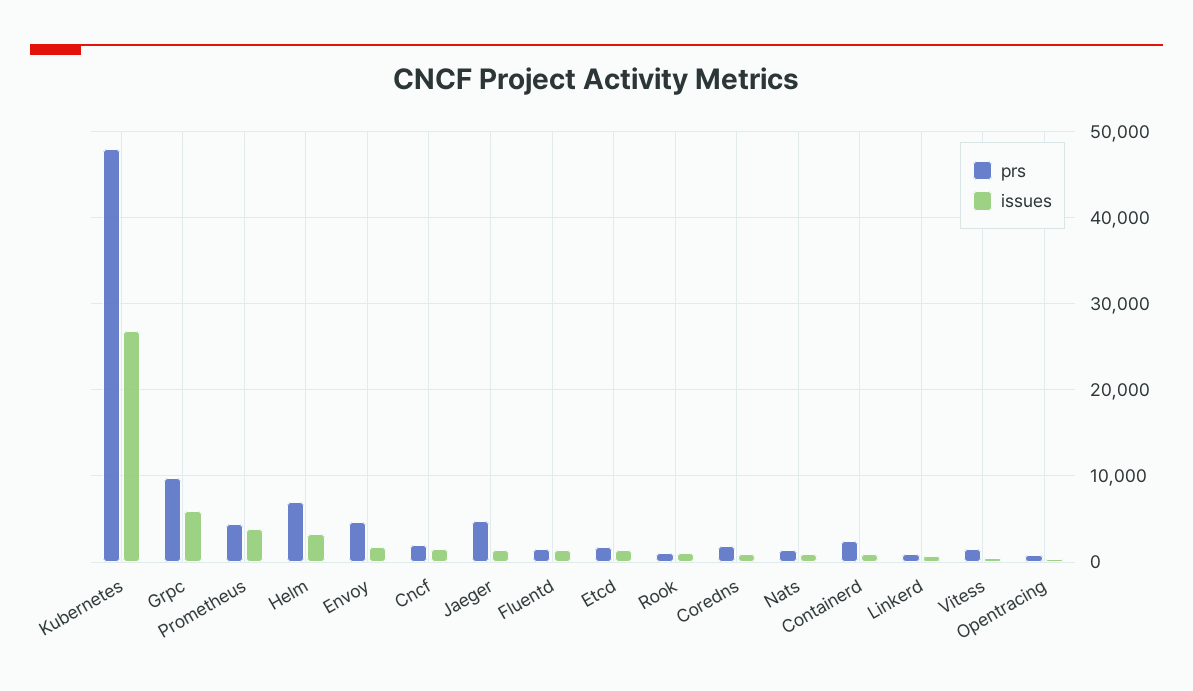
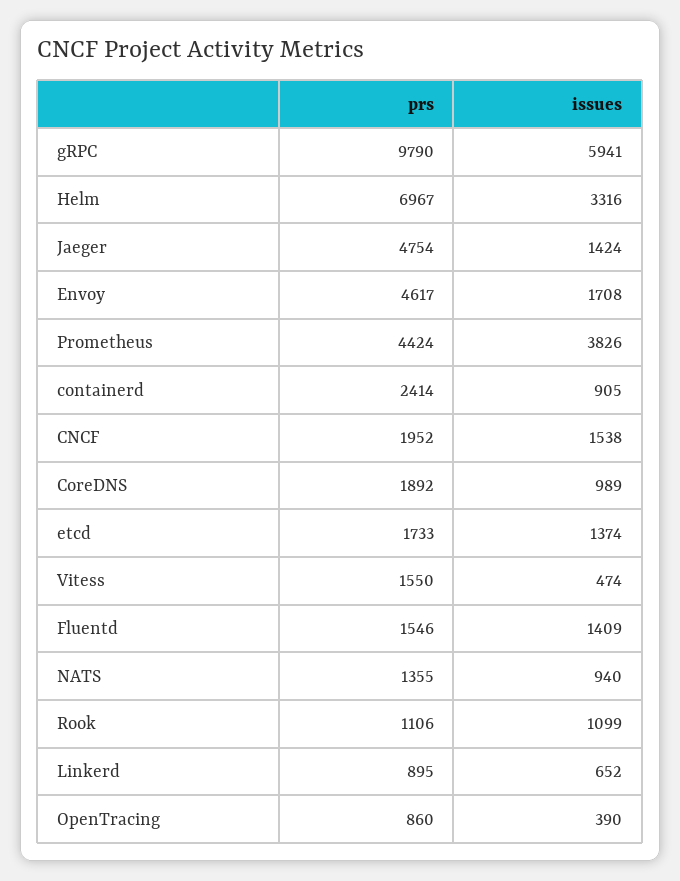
  {
    "prs": {
-     "Kubernetes": 48000,
      "Grpc": 9790,
      "Prometheus": 4424,
      "Helm": 6967,
      "Envoy": 4617,
      "Cncf": 1952,
      "Jaeger": 4754,
      "Fluentd": 1546,
      "Etcd": 1733,
      "Rook": 1106,
      "Coredns": 1892,
      "Nats": 1355,
      "Containerd": 2414,
      "Linkerd": 895,
      "Vitess": 1550,
      "Opentracing": 860
    },
    "issues": {
-     "Kubernetes": 27000,
      "Grpc": 5941,
      "Prometheus": 3826,
      "Helm": 3316,
      "Envoy": 1708,
      "Cncf": 1538,
      "Jaeger": 1424,
      "Fluentd": 1409,
      "Etcd": 1374,
      "Rook": 1099,
      "Coredns": 989,
      "Nats": 940,
      "Containerd": 905,
      "Linkerd": 652,
      "Vitess": 474,
      "Opentracing": 390
    }
  }

